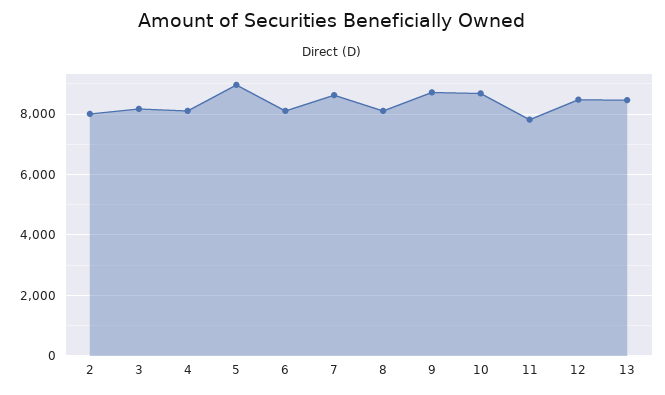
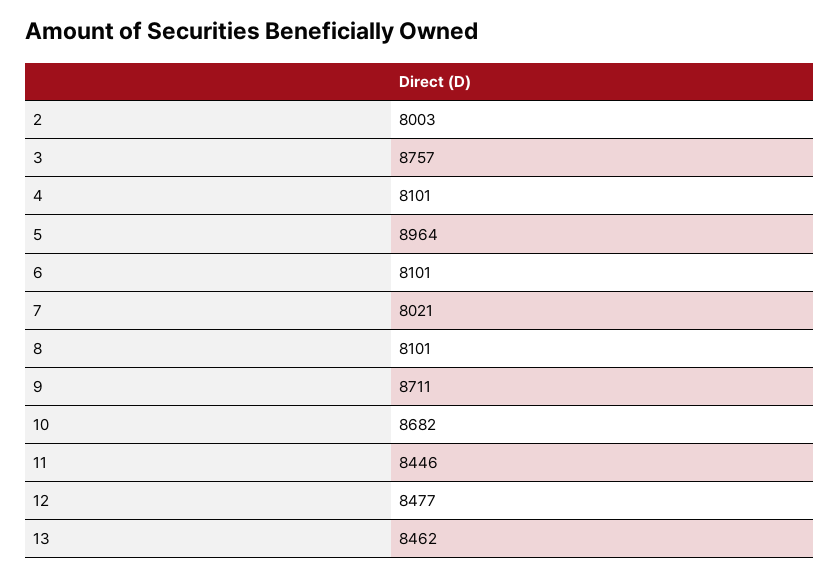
  {
    "2": 8003,
-   "3": 8200,
+   "3": 8757,
    "4": 8101,
    "5": 8964,
    "6": 8101,
-   "7": 8600,
+   "7": 8021,
    "8": 8101,
    "9": 8711,
    "10": 8682,
-   "11": 7800,
+   "11": 8446,
    "12": 8477,
    "13": 8462
  }

